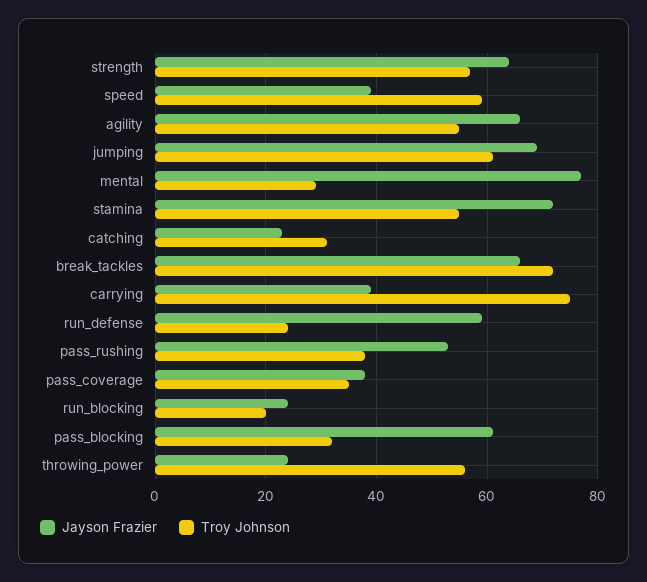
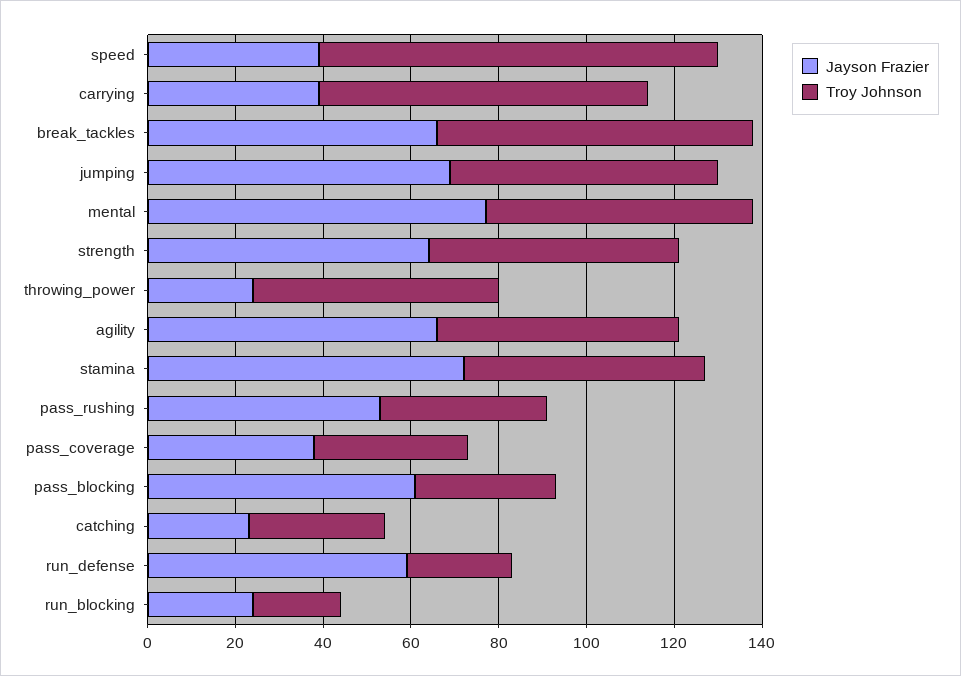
  {
    "Jayson Frazier": {
      "strength": 65,
      "speed": 40,
      "agility": 65,
      "jumping": 70,
      "mental": 75,
      "stamina": 70,
      "catching": 25,
      "break_tackles": 65,
      "carrying": 40,
      "run_defense": 60,
      "pass_rushing": 55,
      "pass_coverage": 40,
      "run_blocking": 25,
      "pass_blocking": 60,
      "throwing_power": 25
    },
    "Troy Johnson": {
      "strength": 55,
-     "speed": 60,
+     "speed": 90,
      "agility": 55,
      "jumping": 60,
-     "mental": 30,
+     "mental": 60,
      "stamina": 55,
      "catching": 30,
      "break_tackles": 70,
      "carrying": 75,
      "run_defense": 25,
      "pass_rushing": 40,
      "pass_coverage": 35,
      "run_blocking": 20,
      "pass_blocking": 30,
      "throwing_power": 55
    }
  }

